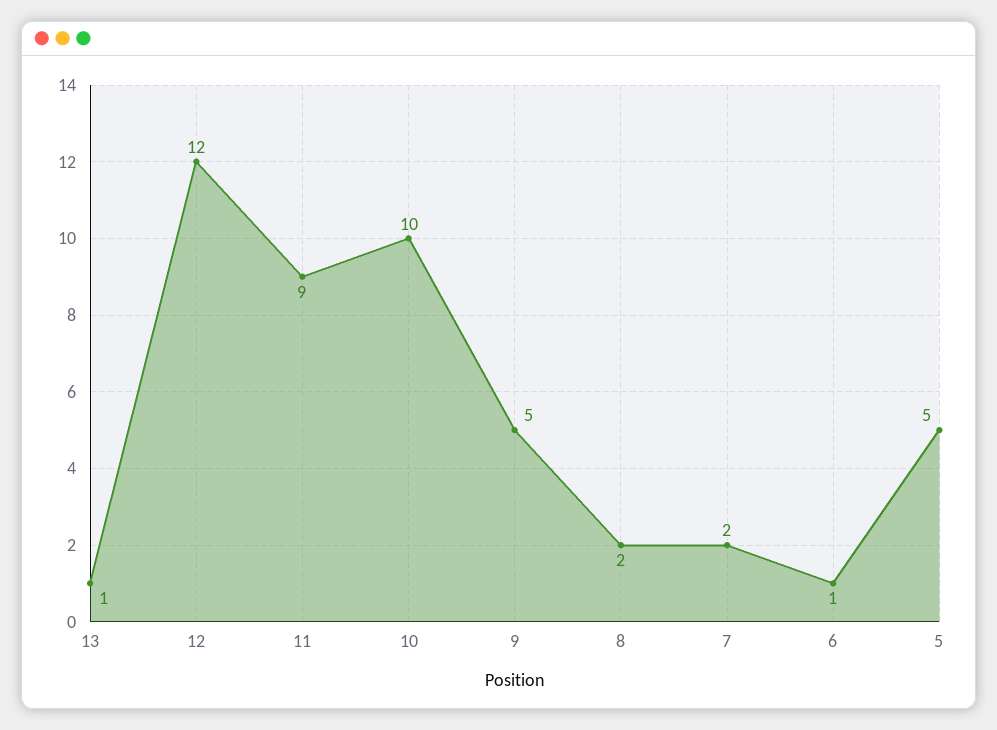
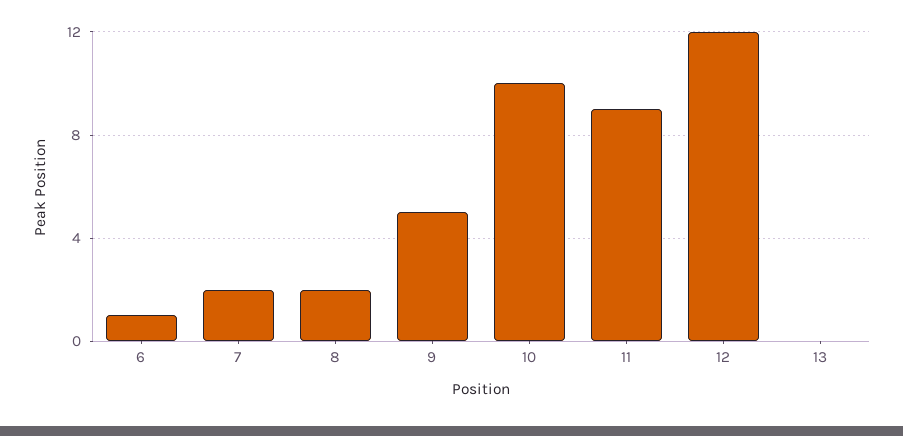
  {
-   "13": 1,
+   "13": 0,
    "12": 12,
    "11": 9,
    "10": 10,
    "9": 5,
    "8": 2,
    "7": 2,
-   "6": 1,
+   "6": 1
-   "5": 5
  }

